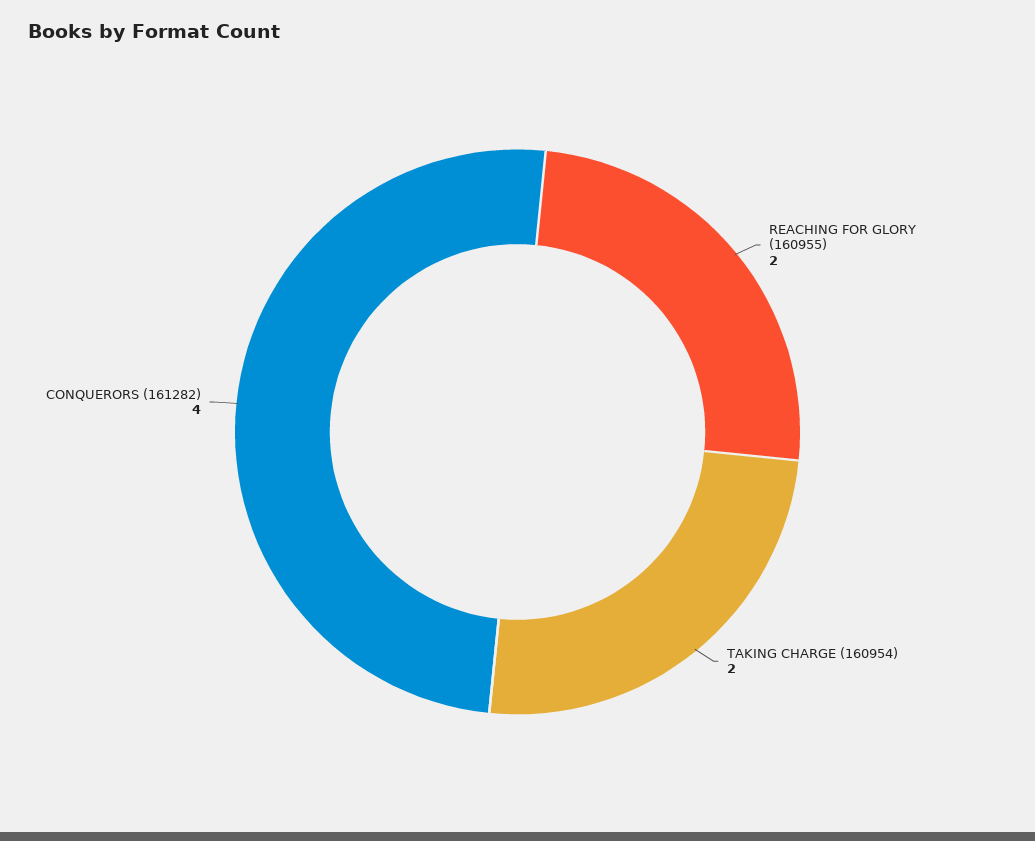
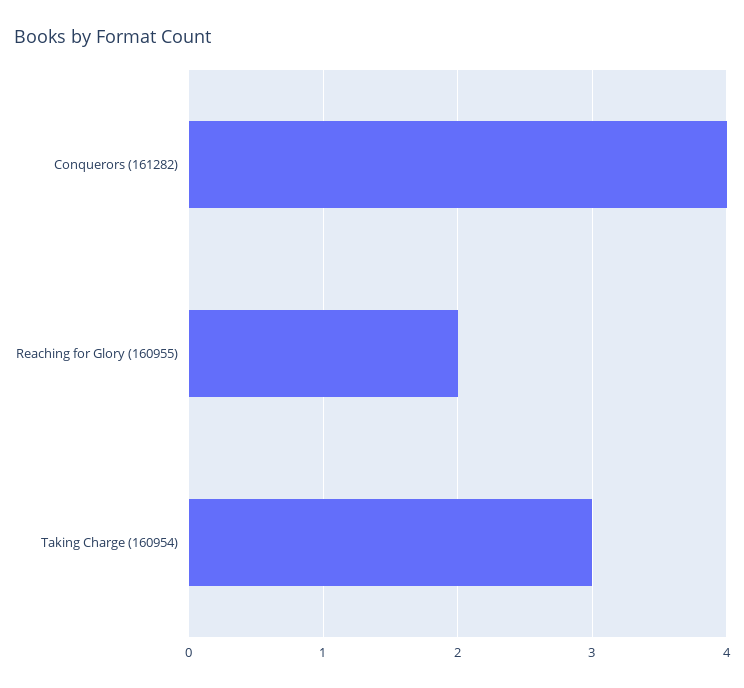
  {
    "REACHING FOR GLORY (160955)": 2,
-   "TAKING CHARGE (160954)": 2,
+   "TAKING CHARGE (160954)": 3,
    "CONQUERORS (161282)": 4
  }

